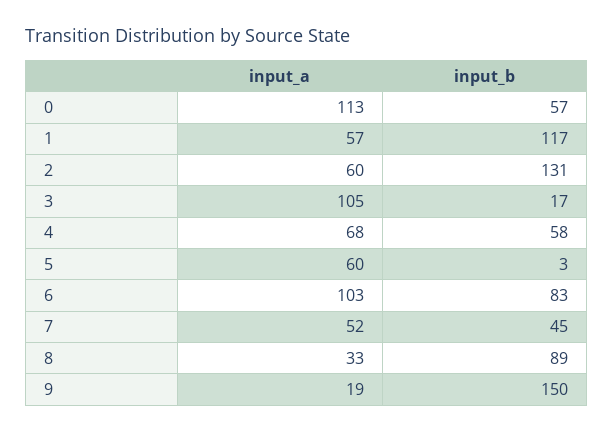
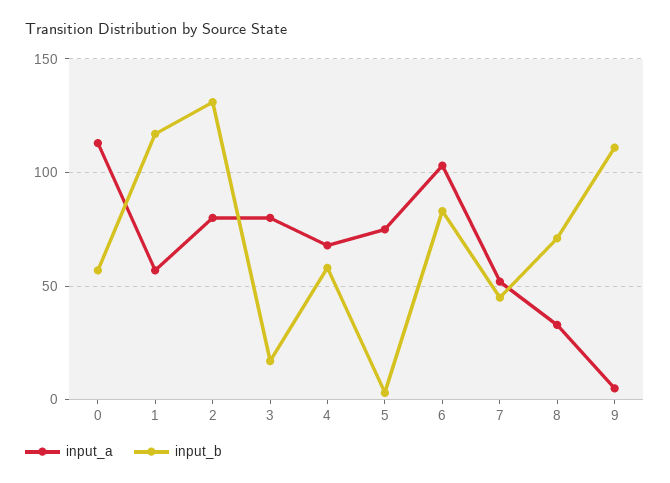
  {
    "input_a": {
      "0": 113,
      "1": 57,
-     "2": 60,
+     "2": 80,
-     "3": 105,
+     "3": 80,
      "4": 68,
-     "5": 60,
+     "5": 75,
      "6": 103,
      "7": 52,
      "8": 33,
-     "9": 19
+     "9": 5
    },
    "input_b": {
      "0": 57,
      "1": 117,
      "2": 131,
      "3": 17,
      "4": 58,
      "5": 3,
      "6": 83,
      "7": 45,
-     "8": 89,
+     "8": 70,
-     "9": 150
+     "9": 110
    }
  }

